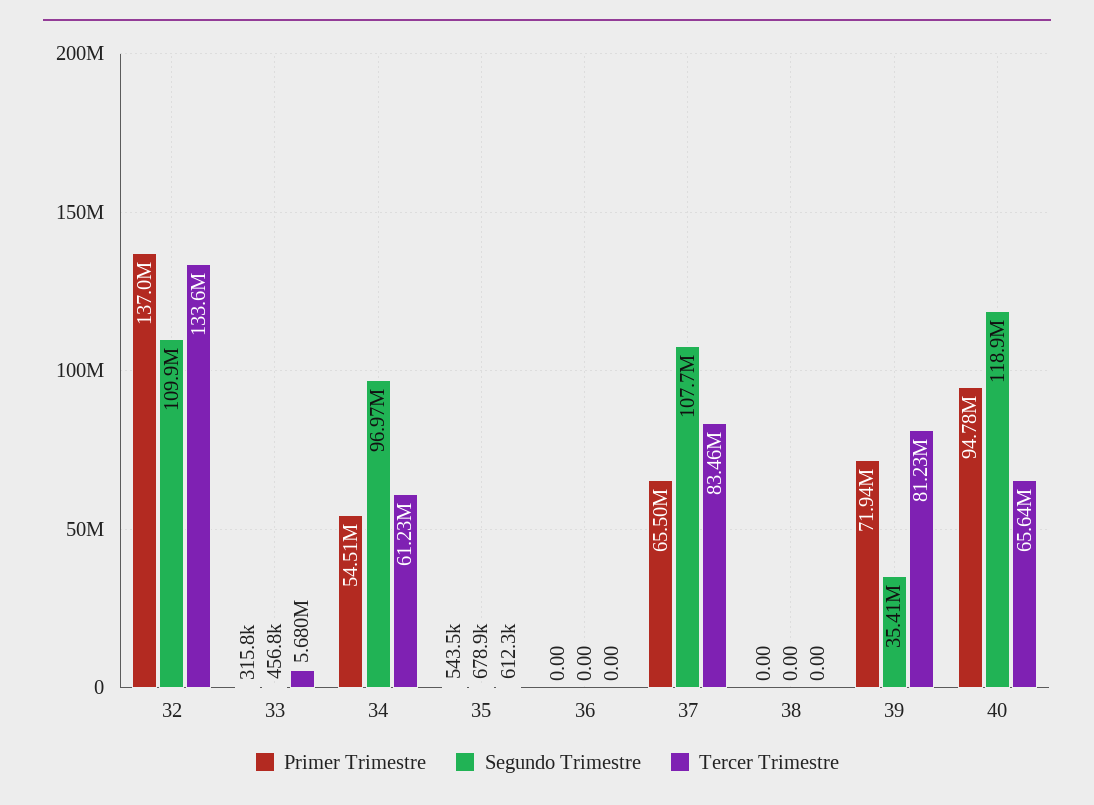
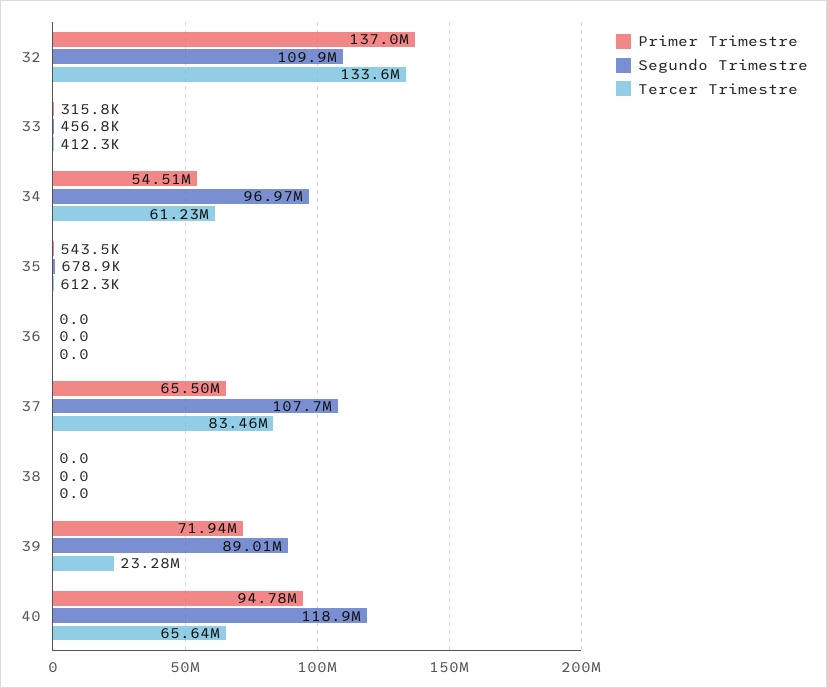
  {
    "Primer Trimestre": {
      "32": 137000000,
      "33": 315800,
      "34": 54510000,
      "35": 543500,
      "36": 0,
      "37": 65500000,
      "38": 0,
      "39": 71940000,
      "40": 94780000
    },
    "Segundo Trimestre": {
      "32": 109900000,
      "33": 456800,
      "34": 96970000,
      "35": 678900,
      "36": 0,
      "37": 107700000,
      "38": 0,
-     "39": 35410000,
+     "39": 89010000,
      "40": 118900000
    },
    "Tercer Trimestre": {
      "32": 133600000,
-     "33": 5680000,
+     "33": 412300,
      "34": 61230000,
      "35": 612300,
      "36": 0,
      "37": 83460000,
      "38": 0,
-     "39": 81230000,
+     "39": 23280000,
      "40": 65640000
    }
  }

